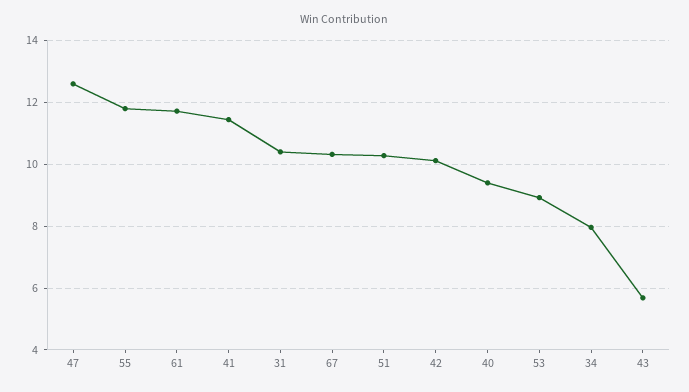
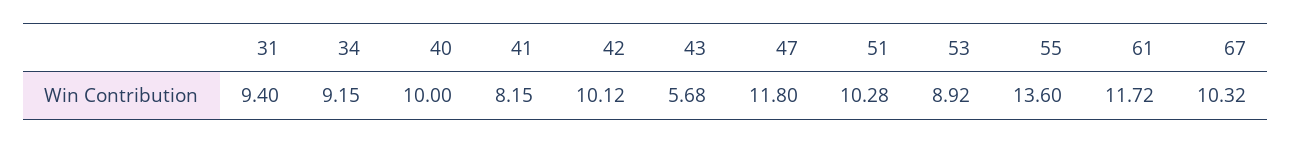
  {
-   "47": 12.6,
+   "47": 11.8,
-   "55": 11.8,
+   "55": 13.6,
    "61": 11.72,
-   "41": 11.4,
+   "41": 8.15,
-   "31": 10.4,
+   "31": 9.4,
    "67": 10.32,
    "51": 10.28,
    "42": 10.12,
-   "40": 9.4,
+   "40": 10,
    "53": 8.92,
-   "34": 8,
+   "34": 9.15,
    "43": 5.68
  }

